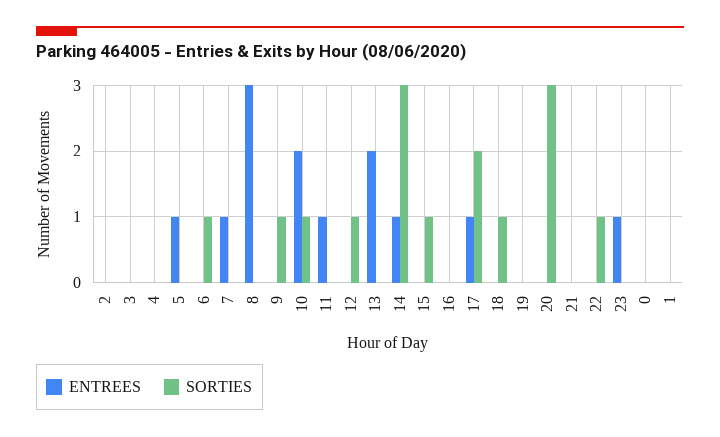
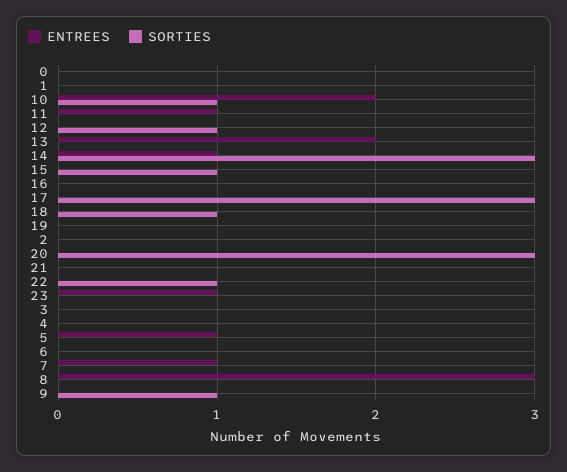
  {
    "ENTREES": {
      "2": 0,
      "3": 0,
      "4": 0,
      "5": 1,
      "6": 0,
      "7": 1,
      "8": 3,
      "9": 0,
      "10": 2,
      "11": 1,
      "12": 0,
      "13": 2,
      "14": 1,
      "15": 0,
      "16": 0,
-     "17": 1,
+     "17": 0,
      "18": 0,
      "19": 0,
      "20": 0,
      "21": 0,
      "22": 0,
      "23": 1,
      "0": 0,
      "1": 0
    },
    "SORTIES": {
      "2": 0,
      "3": 0,
      "4": 0,
      "5": 0,
-     "6": 1,
+     "6": 0,
      "7": 0,
      "8": 0,
      "9": 1,
      "10": 1,
      "11": 0,
      "12": 1,
      "13": 0,
      "14": 3,
      "15": 1,
      "16": 0,
-     "17": 2,
+     "17": 3,
      "18": 1,
      "19": 0,
      "20": 3,
      "21": 0,
      "22": 1,
      "23": 0,
      "0": 0,
      "1": 0
    }
  }

